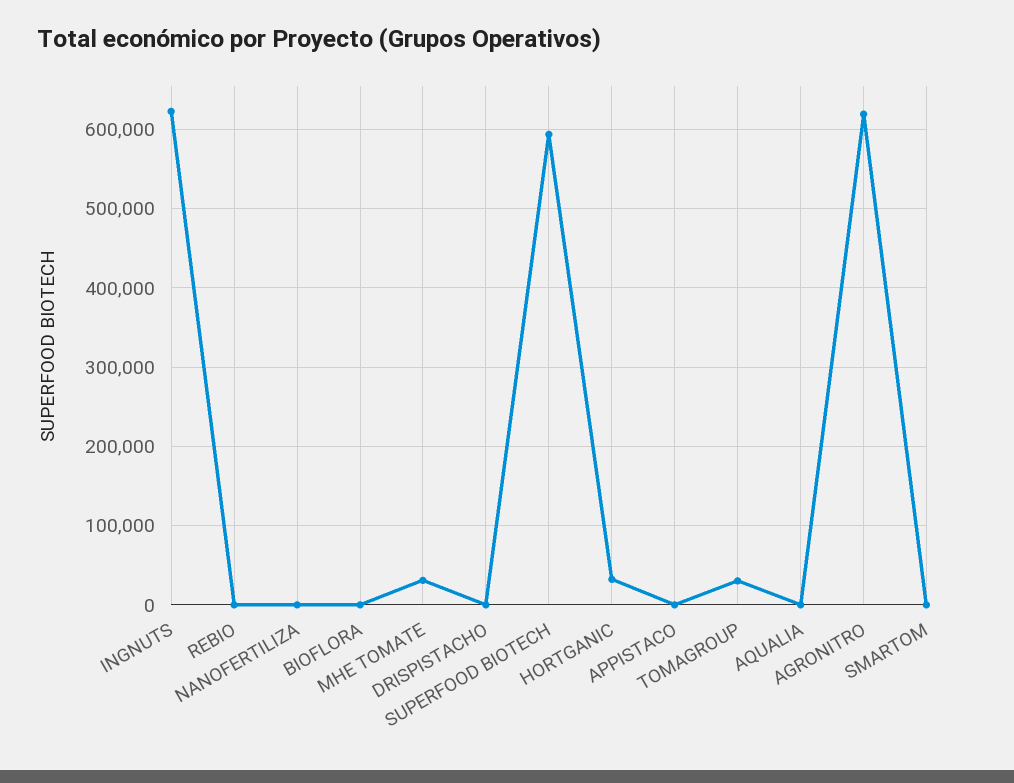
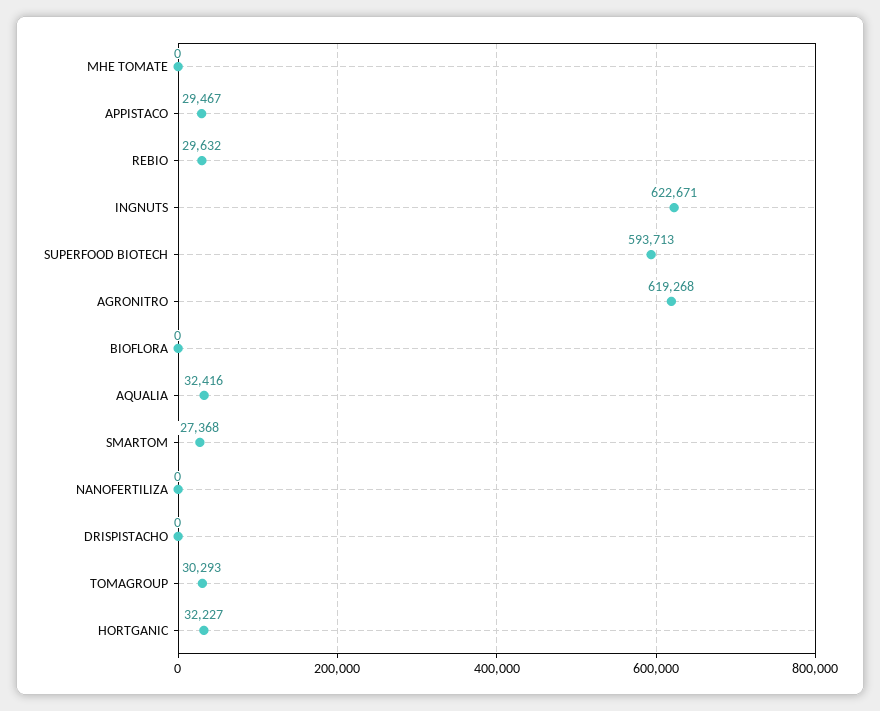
  {
    "INGNUTS": 622671,
-   "REBIO": 0,
+   "REBIO": 29632,
    "NANOFERTILIZA": 0,
    "BIOFLORA": 0,
-   "MHE TOMATE": 30000,
+   "MHE TOMATE": 0,
    "DRISPISTACHO": 0,
    "SUPERFOOD BIOTECH": 593713,
    "HORTGANIC": 32227,
-   "APPISTACO": 0,
+   "APPISTACO": 29467,
    "TOMAGROUP": 30293,
-   "AQUALIA": 0,
+   "AQUALIA": 32416,
    "AGRONITRO": 619268,
-   "SMARTOM": 0
+   "SMARTOM": 27368
  }

